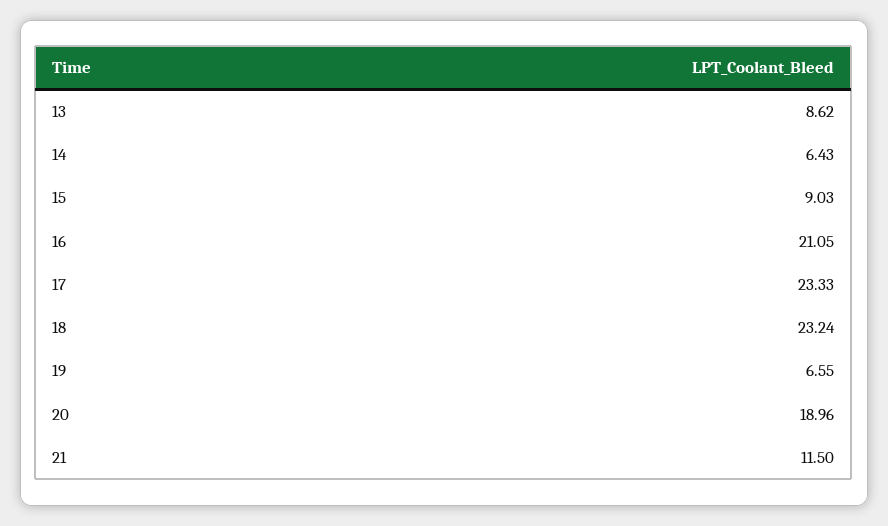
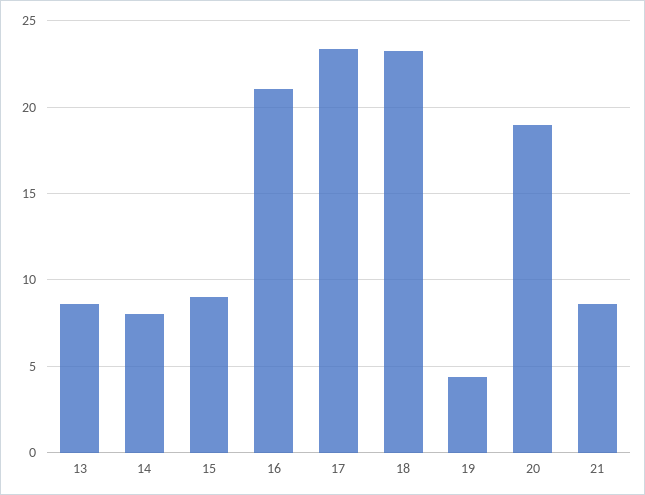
  {
    "13": 8.62,
-   "14": 6.43,
+   "14": 8,
    "15": 9.03,
    "16": 21.05,
    "17": 23.33,
    "18": 23.24,
-   "19": 6.55,
+   "19": 4.5,
    "20": 18.96,
-   "21": 11.5
+   "21": 8.5
  }

